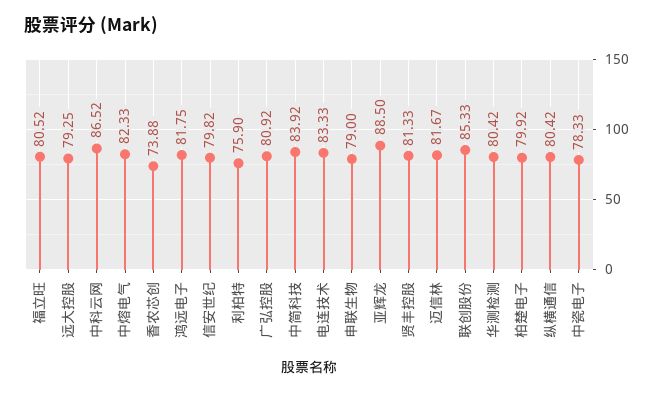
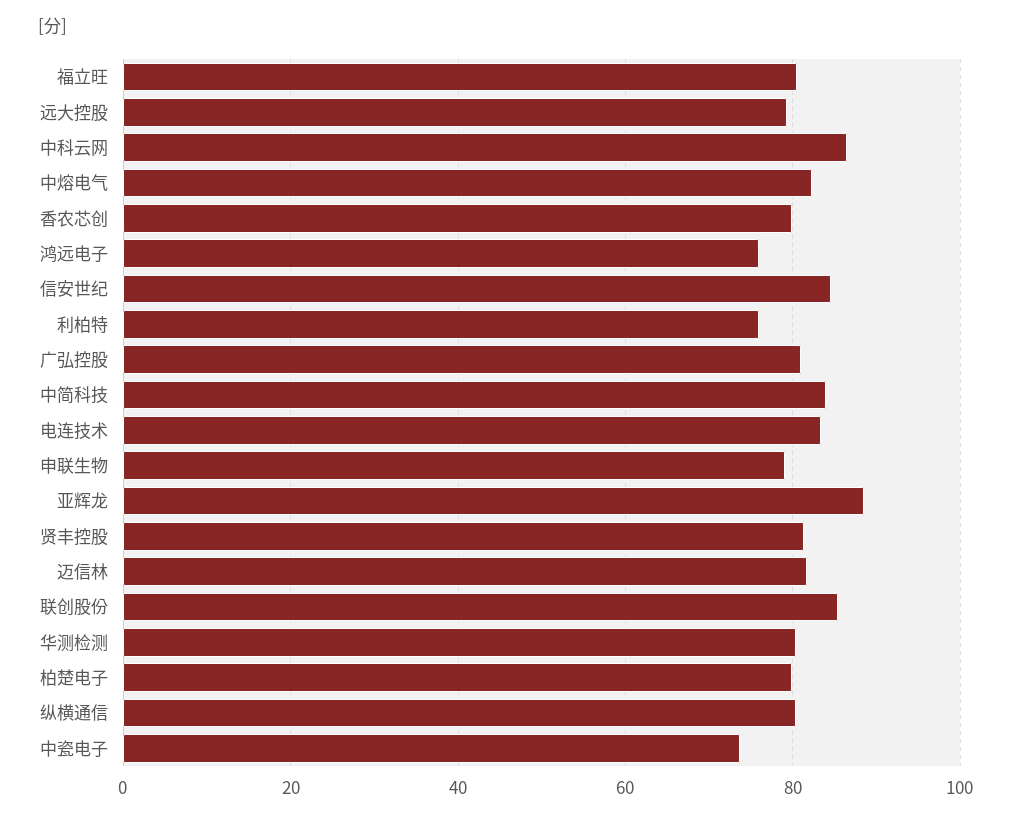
  {
    "福立旺": 80.52,
    "远大控股": 79.25,
    "中科云网": 86.52,
    "中熔电气": 82.33,
-   "香农芯创": 73.88,
+   "香农芯创": 80,
-   "鸿远电子": 81.75,
+   "鸿远电子": 76,
-   "信安世纪": 79.82,
+   "信安世纪": 84,
    "利柏特": 75.9,
    "广弘控股": 80.92,
    "中简科技": 83.92,
    "电连技术": 83.33,
    "申联生物": 79,
    "亚辉龙": 88.5,
    "贤丰控股": 81.33,
    "迈信林": 81.67,
    "联创股份": 85.33,
    "华测检测": 80.42,
    "柏楚电子": 79.92,
    "纵横通信": 80.42,
-   "中瓷电子": 78.33
+   "中瓷电子": 74
  }

